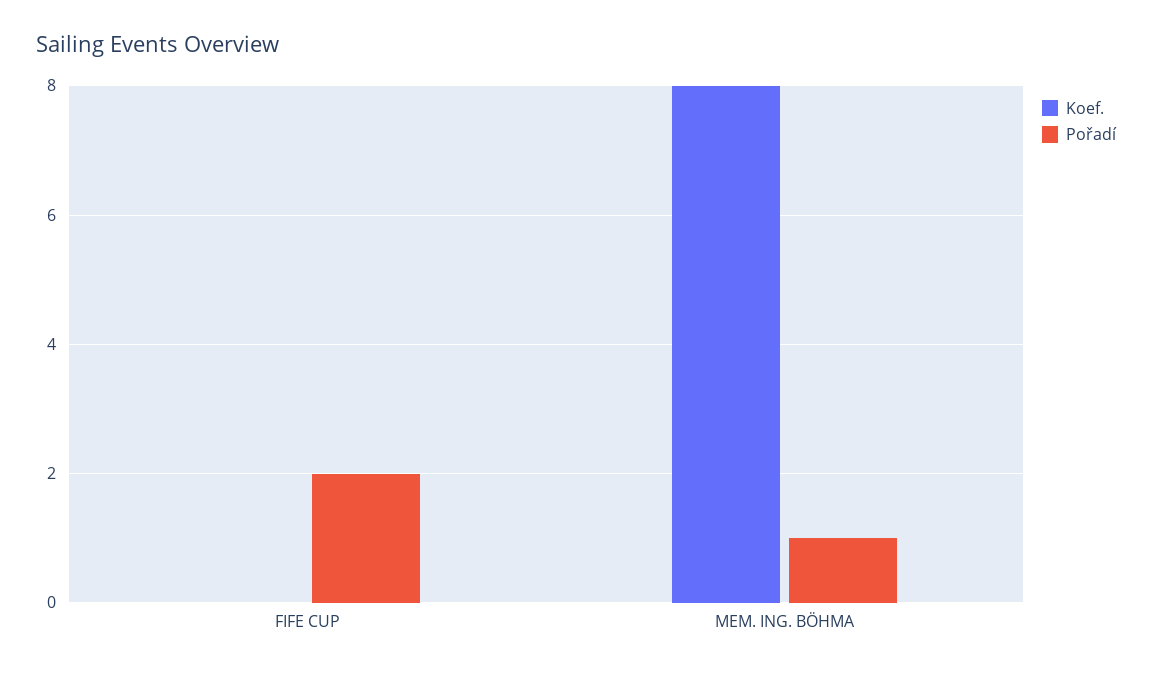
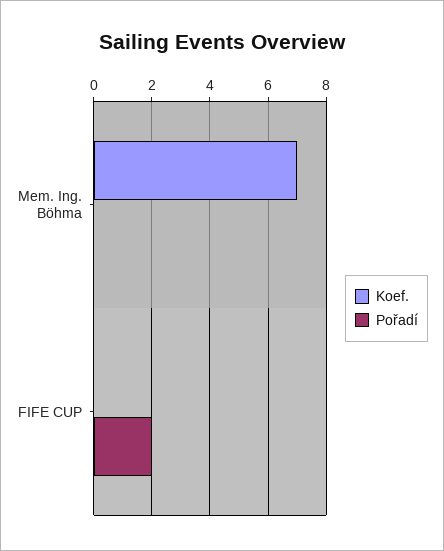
  {
    "Koef.": {
      "FIFE CUP": 0,
-     "MEM. ING. BÖHMA": 8
+     "MEM. ING. BÖHMA": 7
    },
    "Pořadí": {
      "FIFE CUP": 2,
-     "MEM. ING. BÖHMA": 1
+     "MEM. ING. BÖHMA": 0
    }
  }

